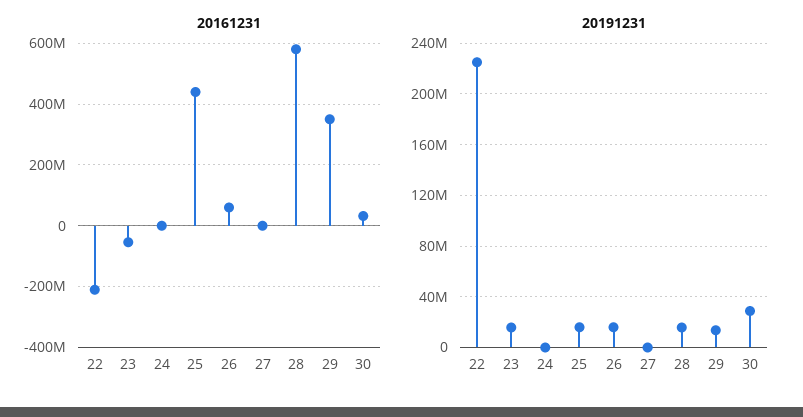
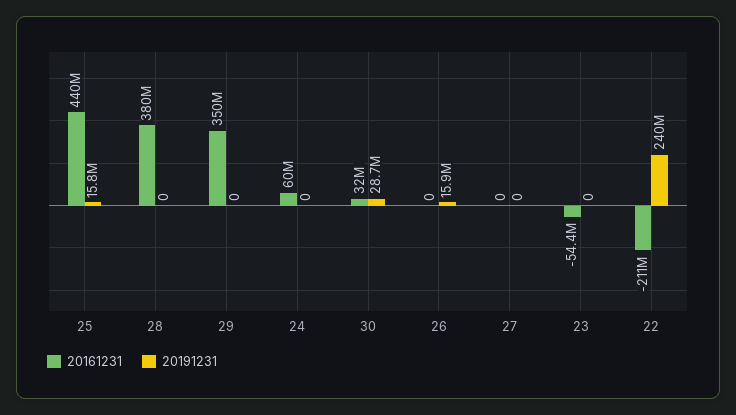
  {
    "20161231": {
      "22": -211000000,
      "23": -54400000,
-     "24": 0,
+     "24": 60000000,
      "25": 440000000,
-     "26": 60000000,
+     "26": 0,
      "27": 0,
-     "28": 580000000,
+     "28": 380000000,
      "29": 350000000,
      "30": 32000000
    },
    "20191231": {
-     "22": 225000000,
+     "22": 240000000,
-     "23": 15000000,
+     "23": 0,
      "24": 0,
      "25": 15800000,
      "26": 15900000,
      "27": 0,
-     "28": 15000000,
+     "28": 0,
-     "29": 15000000,
+     "29": 0,
      "30": 28700000
    }
  }

